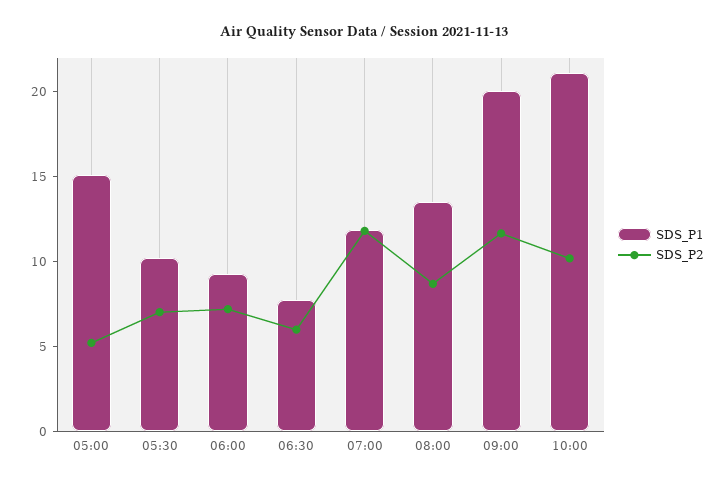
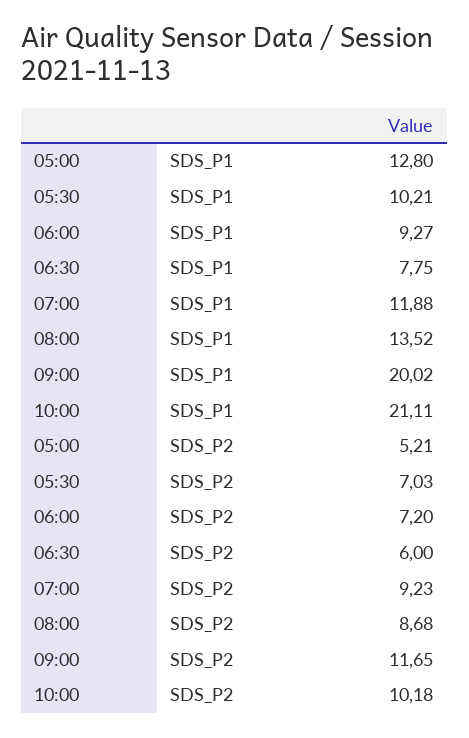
  {
    "SDS_P1": {
-     "05:00": 15,
+     "05:00": 12.8,
      "05:30": 10.21,
      "06:00": 9.27,
      "06:30": 7.75,
      "07:00": 11.88,
      "08:00": 13.52,
      "09:00": 20.02,
      "10:00": 21.11
    },
    "SDS_P2": {
      "05:00": 5.21,
      "05:30": 7.03,
      "06:00": 7.2,
      "06:30": 6,
-     "07:00": 12,
+     "07:00": 9.23,
      "08:00": 8.68,
      "09:00": 11.65,
      "10:00": 10.18
    }
  }

